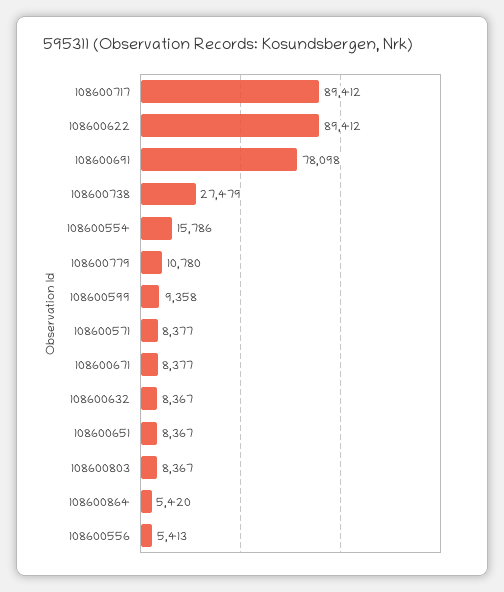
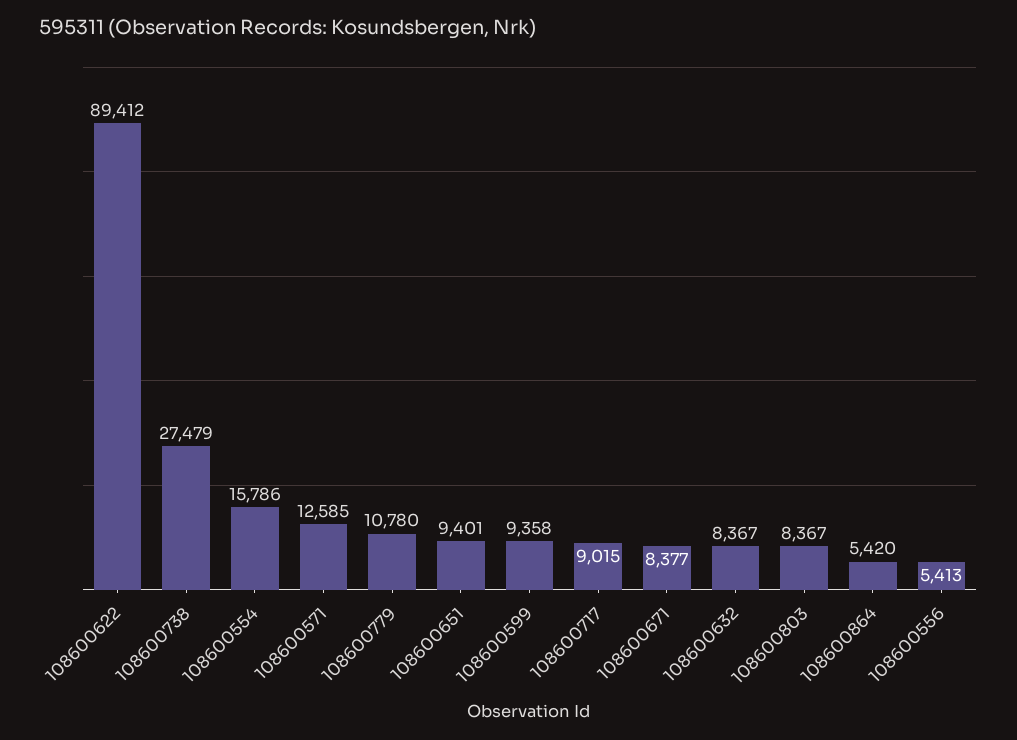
  {
-   "108600717": 89412,
+   "108600717": 9015,
    "108600622": 89412,
-   "108600691": 78098,
    "108600738": 27479,
    "108600554": 15786,
    "108600779": 10780,
    "108600599": 9358,
-   "108600571": 8377,
+   "108600571": 12585,
    "108600671": 8377,
    "108600632": 8367,
-   "108600651": 8367,
+   "108600651": 9401,
    "108600803": 8367,
    "108600864": 5420,
    "108600556": 5413
  }

